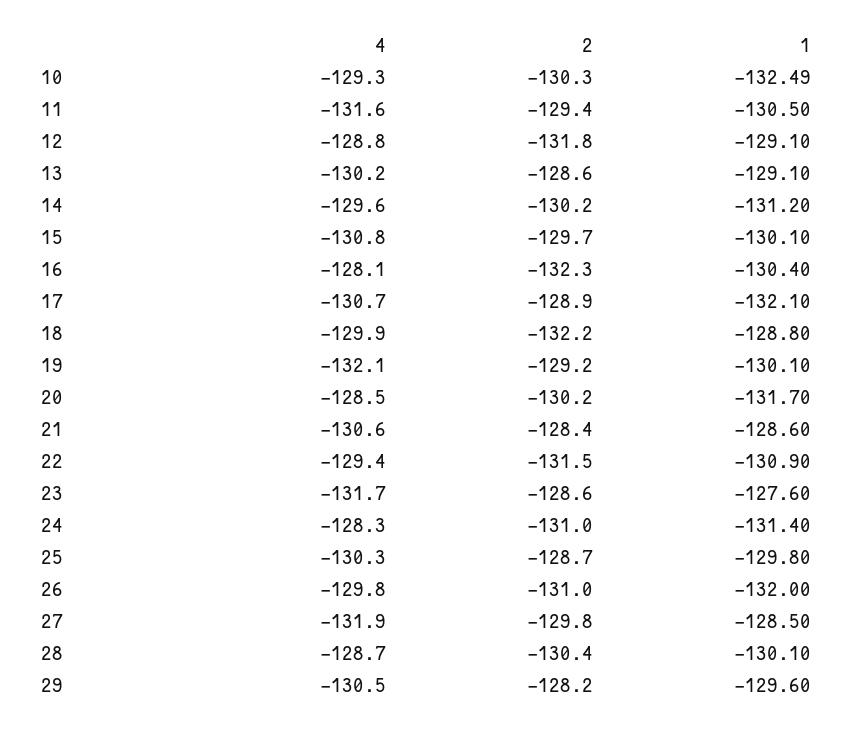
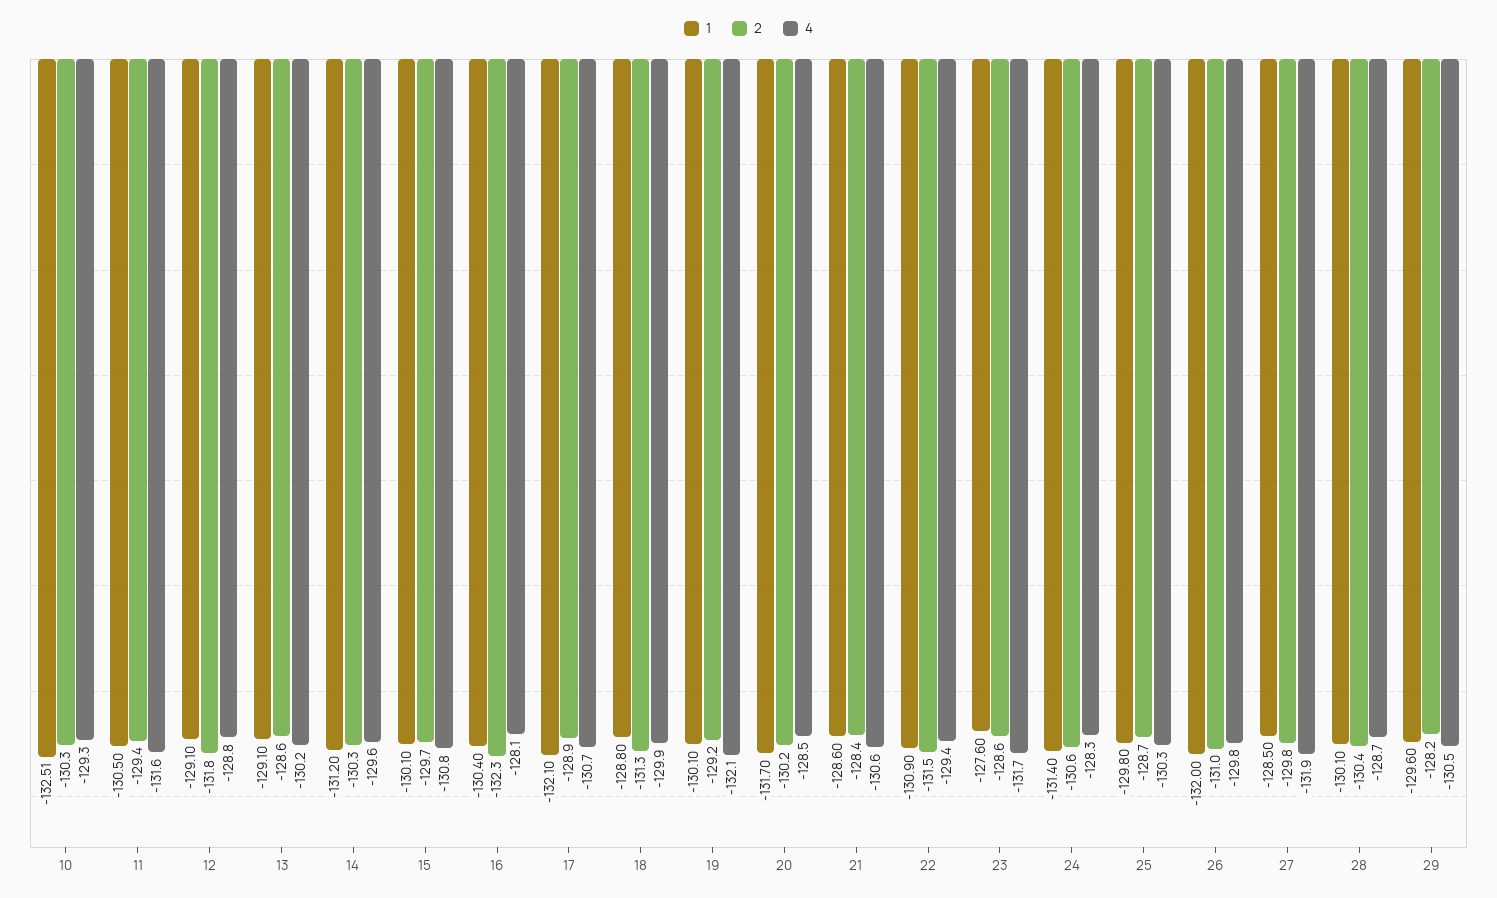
  {
    "4": {
      "10": -129.3,
      "11": -131.6,
      "12": -128.8,
      "13": -130.2,
      "14": -129.6,
      "15": -130.8,
      "16": -128.1,
      "17": -130.7,
      "18": -129.9,
      "19": -132.1,
      "20": -128.5,
      "21": -130.6,
      "22": -129.4,
      "23": -131.7,
      "24": -128.3,
      "25": -130.3,
      "26": -129.8,
      "27": -131.9,
      "28": -128.7,
      "29": -130.5
    },
    "2": {
      "10": -130.3,
      "11": -129.4,
      "12": -131.8,
      "13": -128.6,
-     "14": -130.2,
+     "14": -130.3,
      "15": -129.7,
      "16": -132.3,
      "17": -128.9,
-     "18": -132.2,
+     "18": -131.3,
      "19": -129.2,
      "20": -130.2,
      "21": -128.4,
      "22": -131.5,
      "23": -128.6,
-     "24": -131,
+     "24": -130.6,
      "25": -128.7,
      "26": -131,
      "27": -129.8,
      "28": -130.4,
      "29": -128.2
    },
    "1": {
-     "10": -132.49,
+     "10": -132.51,
      "11": -130.5,
      "12": -129.1,
      "13": -129.1,
      "14": -131.2,
      "15": -130.1,
      "16": -130.4,
      "17": -132.1,
      "18": -128.8,
      "19": -130.1,
      "20": -131.7,
      "21": -128.6,
      "22": -130.9,
      "23": -127.6,
      "24": -131.4,
      "25": -129.8,
      "26": -132,
      "27": -128.5,
      "28": -130.1,
      "29": -129.6
    }
  }

